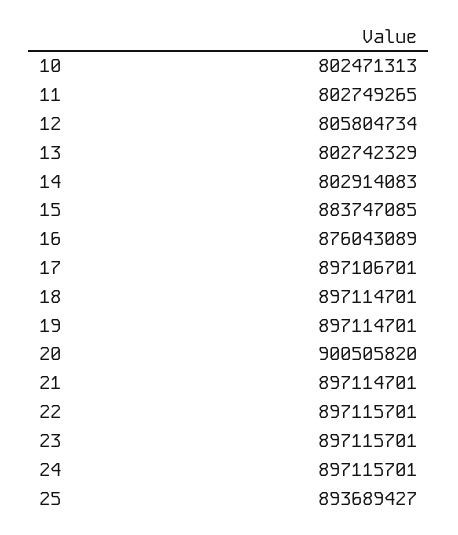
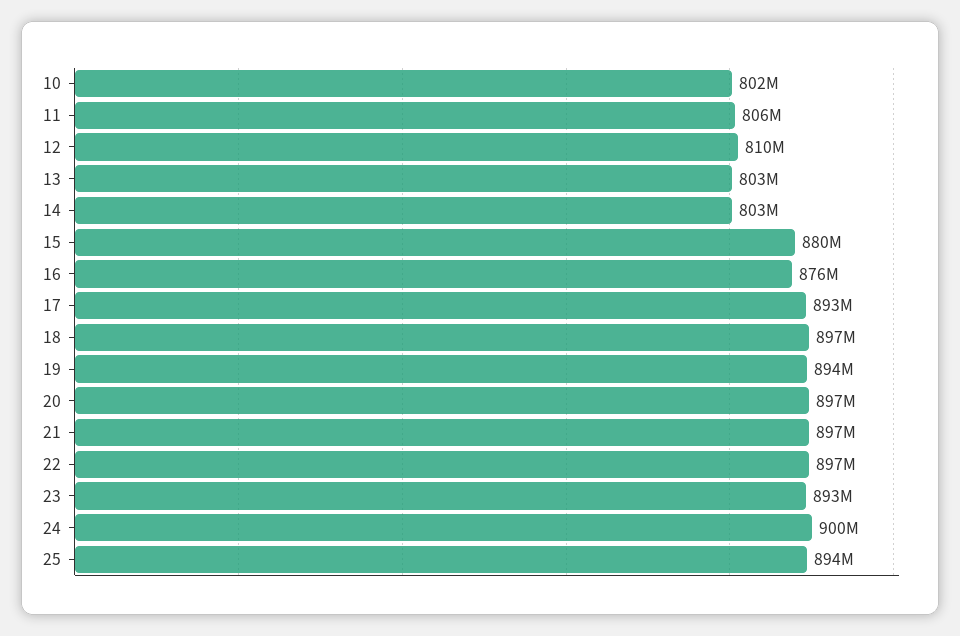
  {
    "10": 802471313,
-   "11": 802749265,
+   "11": 806000000,
-   "12": 805804734,
+   "12": 810000000,
    "13": 802742329,
    "14": 802914083,
-   "15": 883747085,
+   "15": 880000000,
    "16": 876043089,
-   "17": 897106701,
+   "17": 893000000,
    "18": 897114701,
-   "19": 897114701,
+   "19": 894000000,
-   "20": 900505820,
+   "20": 897000000,
    "21": 897114701,
    "22": 897115701,
-   "23": 897115701,
+   "23": 893000000,
-   "24": 897115701,
+   "24": 900000000,
    "25": 893689427
  }

